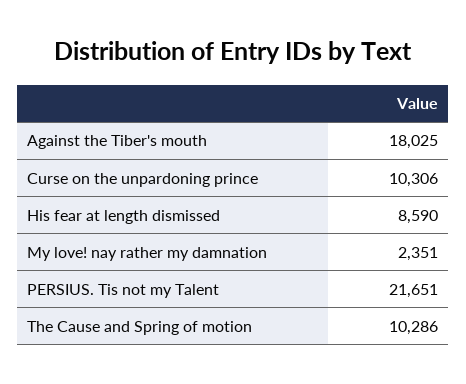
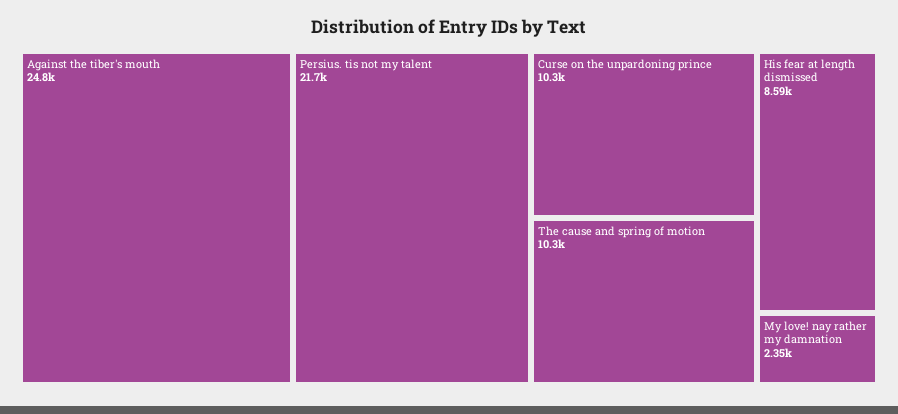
  {
-   "Against the Tiber's mouth": 18025,
+   "Against the Tiber's mouth": 24800,
    "Curse on the unpardoning prince": 10306,
    "His fear at length dismissed": 8590,
    "My love! nay rather my damnation": 2351,
    "PERSIUS. Tis not my Talent": 21651,
    "The Cause and Spring of motion": 10286
  }

